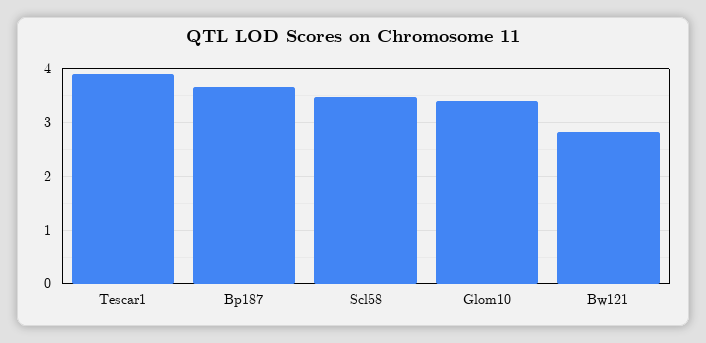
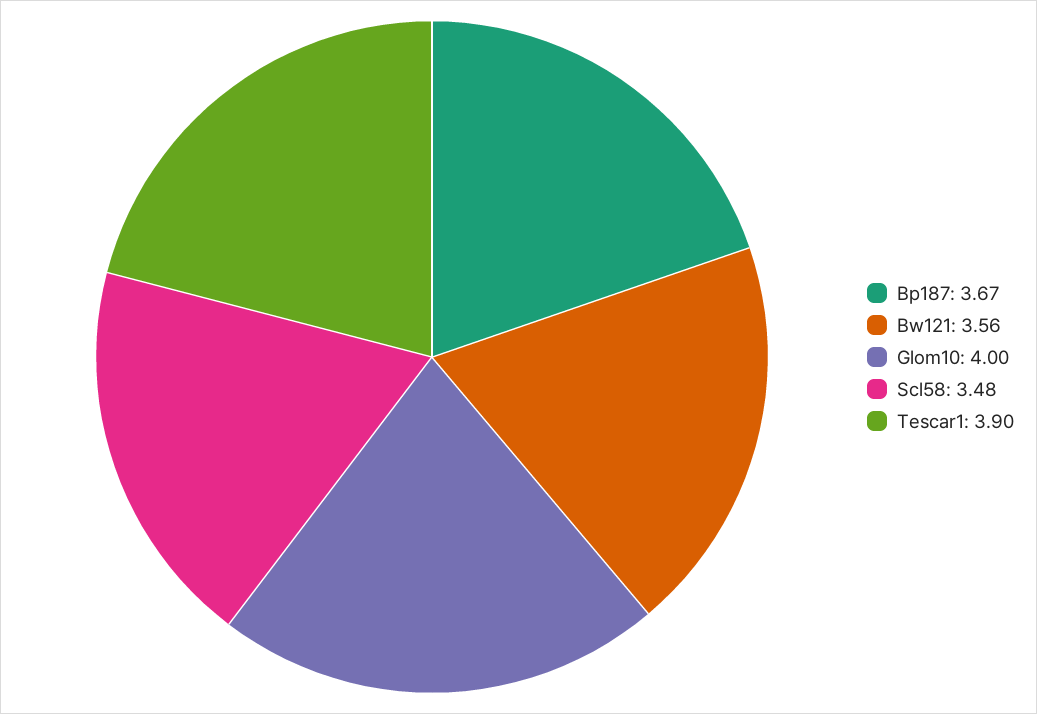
  {
    "Tescar1": 3.9,
    "Bp187": 3.67,
    "Scl58": 3.48,
-   "Glom10": 3.4,
+   "Glom10": 4,
-   "Bw121": 2.8
+   "Bw121": 3.56
  }

